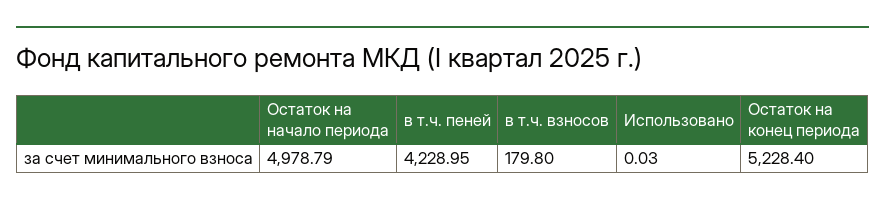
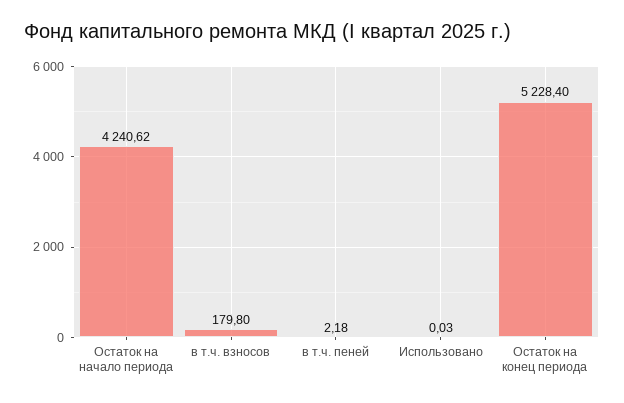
  {
-   "Остаток на начало периода": 4978.79,
+   "Остаток на начало периода": 4240.62,
-   "в т.ч. пеней": 4228.95,
+   "в т.ч. пеней": 2.18,
    "в т.ч. взносов": 179.8,
    "Использовано": 0.03,
    "Остаток на конец периода": 5228.4
  }

